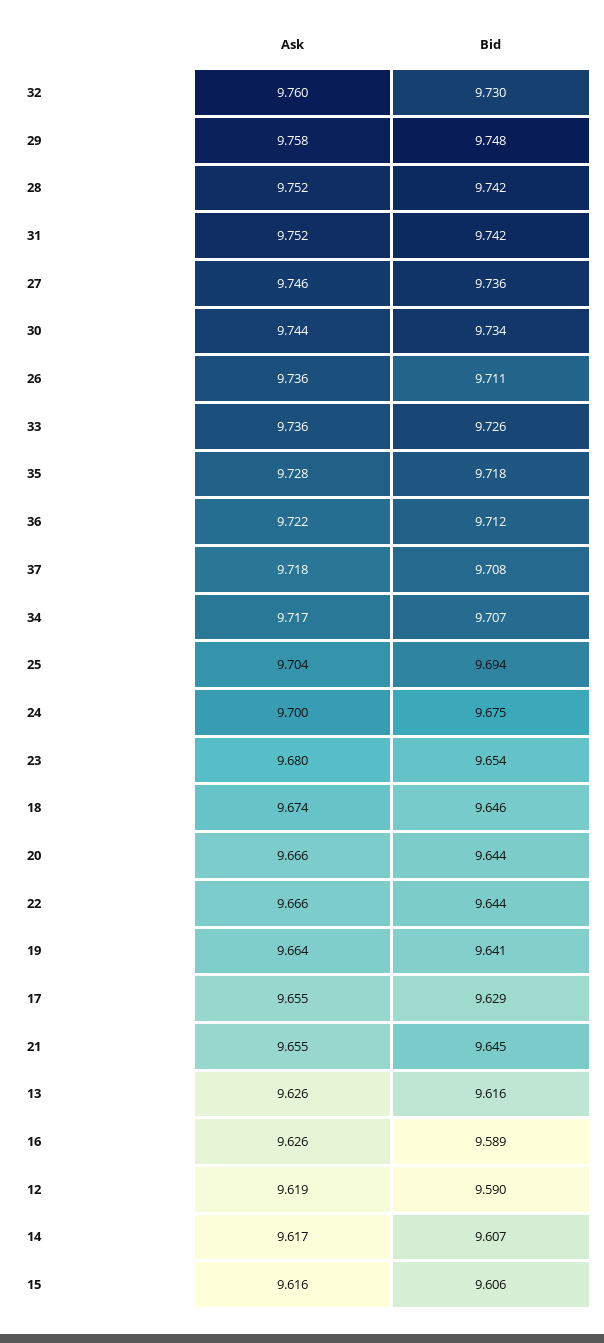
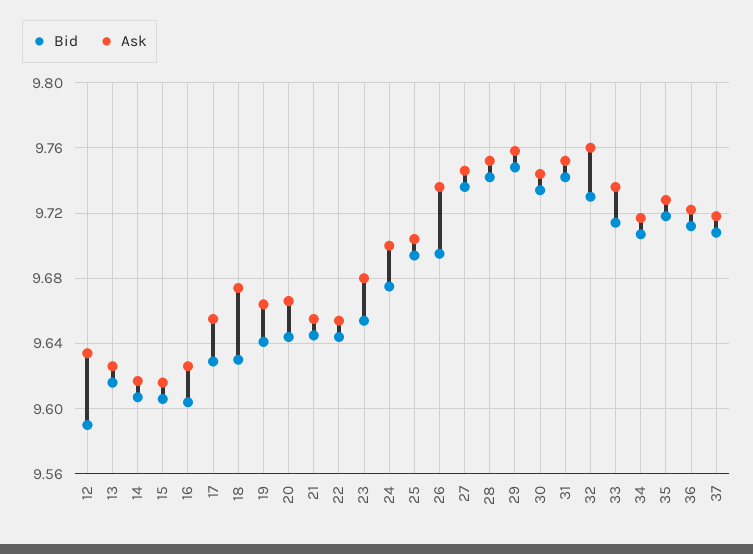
  {
    "Ask": {
      "32": 9.76,
      "29": 9.758,
      "28": 9.752,
      "31": 9.752,
      "27": 9.746,
      "30": 9.744,
      "26": 9.736,
      "33": 9.736,
      "35": 9.728,
      "36": 9.722,
      "37": 9.718,
      "34": 9.717,
      "25": 9.704,
      "24": 9.7,
      "23": 9.68,
      "18": 9.674,
      "20": 9.666,
-     "22": 9.666,
+     "22": 9.655,
      "19": 9.664,
      "17": 9.655,
      "21": 9.655,
      "13": 9.626,
      "16": 9.626,
-     "12": 9.619,
+     "12": 9.635,
      "14": 9.617,
      "15": 9.616
    },
    "Bid": {
      "32": 9.73,
      "29": 9.748,
      "28": 9.742,
      "31": 9.742,
      "27": 9.736,
      "30": 9.734,
-     "26": 9.711,
+     "26": 9.695,
-     "33": 9.726,
+     "33": 9.715,
      "35": 9.718,
      "36": 9.712,
      "37": 9.708,
      "34": 9.707,
      "25": 9.694,
      "24": 9.675,
      "23": 9.654,
-     "18": 9.646,
+     "18": 9.63,
      "20": 9.644,
      "22": 9.644,
      "19": 9.641,
      "17": 9.629,
      "21": 9.645,
      "13": 9.616,
-     "16": 9.589,
+     "16": 9.605,
      "12": 9.59,
      "14": 9.607,
      "15": 9.606
    }
  }

